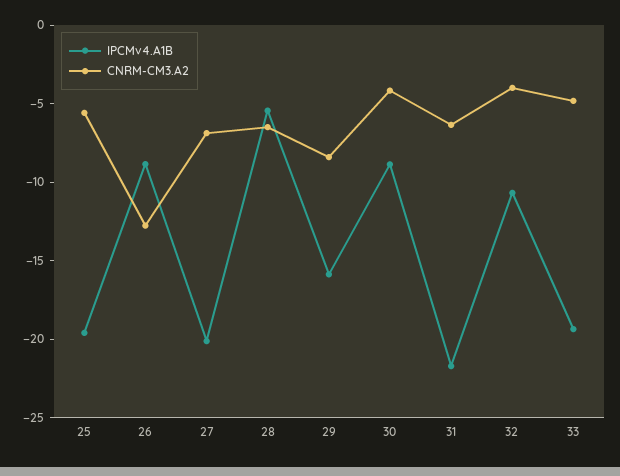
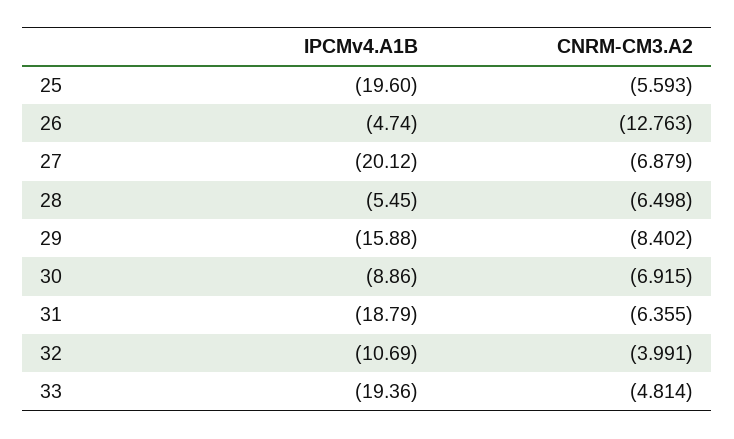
  {
    "IPCMv4.A1B": {
      "25": -19.6,
-     "26": -9,
+     "26": -4.74,
      "27": -20.12,
      "28": -5.45,
      "29": -15.88,
      "30": -8.86,
-     "31": -22,
+     "31": -18.79,
      "32": -10.69,
      "33": -19.36
    },
    "CNRM-CM3.A2": {
      "25": -5.593,
      "26": -12.763,
      "27": -6.879,
      "28": -6.498,
      "29": -8.402,
-     "30": -4,
+     "30": -6.915,
      "31": -6.355,
      "32": -3.991,
      "33": -4.814
    }
  }

